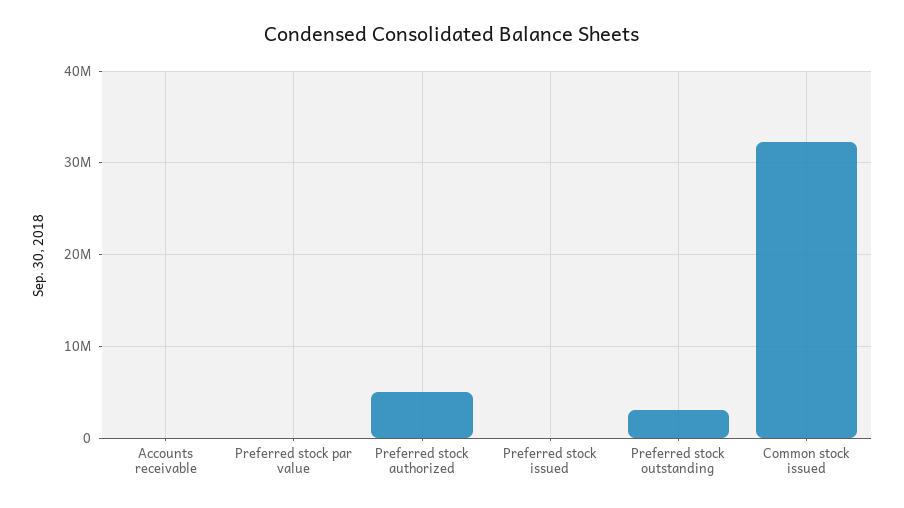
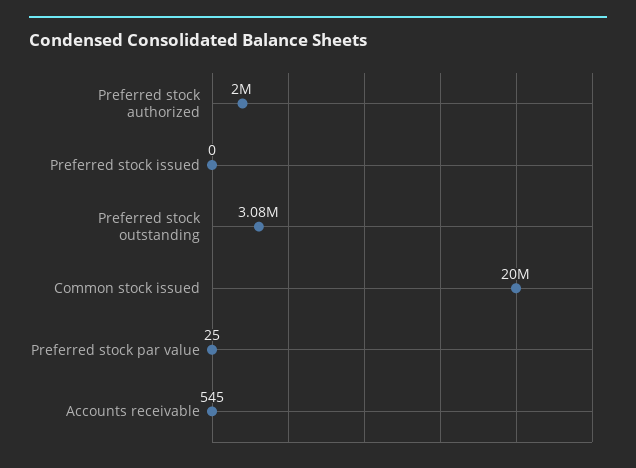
  {
    "Accounts receivable": 545,
    "Preferred stock par value": 25,
-   "Preferred stock authorized": 5000000,
+   "Preferred stock authorized": 2000000,
    "Preferred stock issued": 0,
    "Preferred stock outstanding": 3080000,
-   "Common stock issued": 32000000
+   "Common stock issued": 20000000
  }

